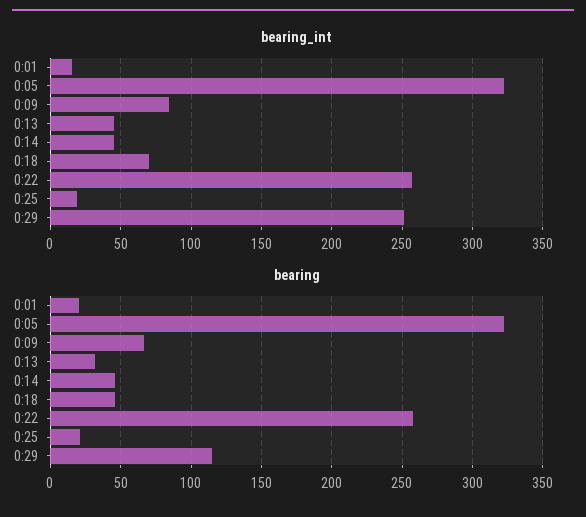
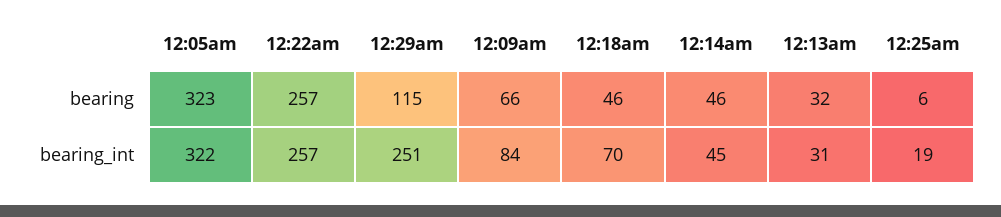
  {
    "bearing_int": {
-     "0:01": 15,
      "0:05": 322,
      "0:09": 84,
-     "0:13": 45,
+     "0:13": 31,
      "0:14": 45,
      "0:18": 70,
      "0:22": 257,
      "0:25": 19,
      "0:29": 251
    },
    "bearing": {
-     "0:01": 20,
      "0:05": 323,
      "0:09": 66,
      "0:13": 32,
      "0:14": 46,
      "0:18": 46,
      "0:22": 257,
-     "0:25": 20,
+     "0:25": 6,
      "0:29": 115
    }
  }

